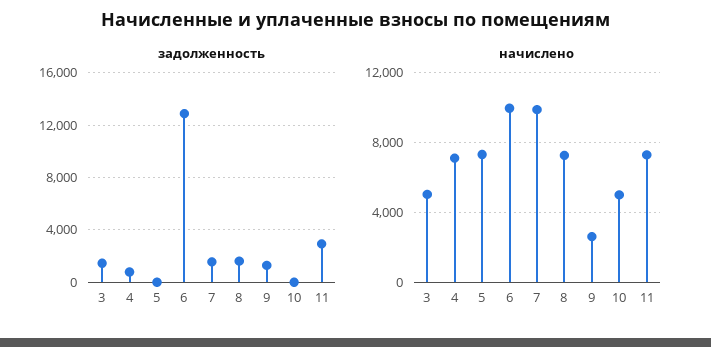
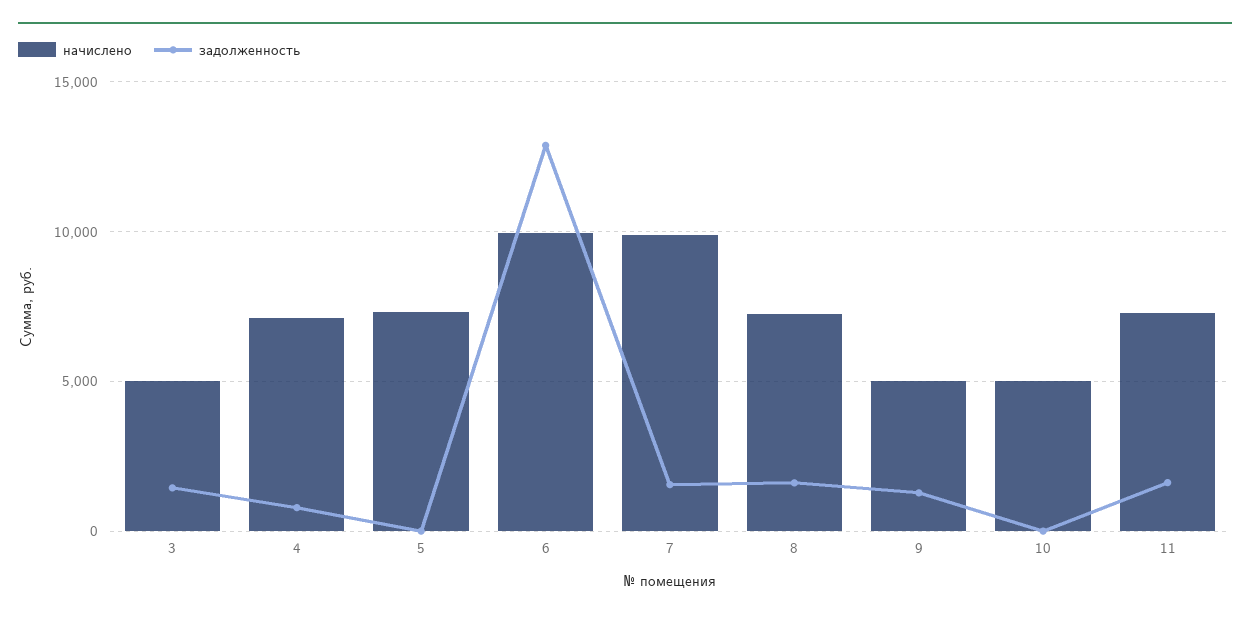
  {
    "задолженность": {
      "3": 1500,
      "4": 1000,
      "5": 0,
      "6": 13000,
      "7": 1500,
      "8": 1500,
      "9": 1500,
      "10": 0,
-     "11": 3000
+     "11": 1500
    },
    "начислено": {
      "3": 5000,
      "4": 7000,
      "5": 7500,
      "6": 10000,
      "7": 10000,
      "8": 7500,
-     "9": 2500,
+     "9": 5000,
      "10": 5000,
      "11": 7500
    }
  }

